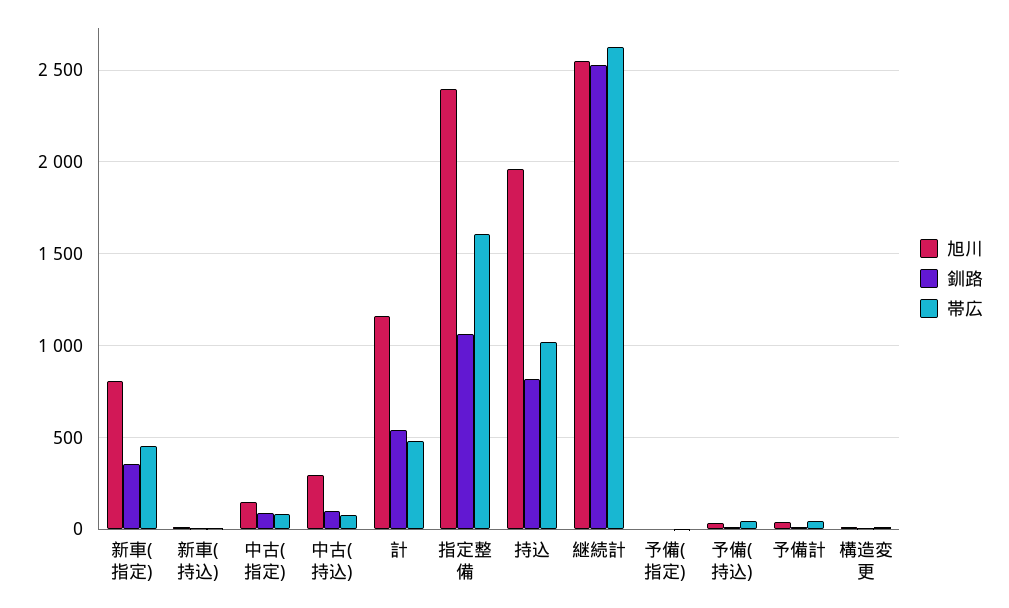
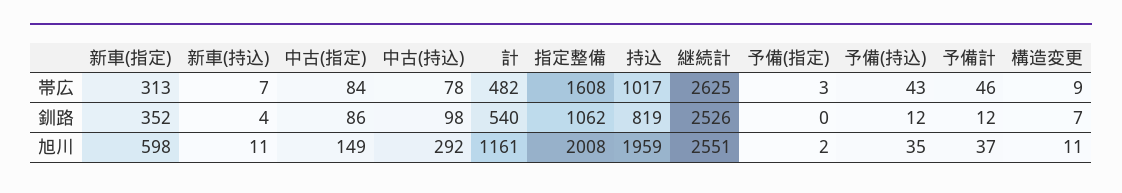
  {
    "旭川": {
-     "新車(指定)": 800,
+     "新車(指定)": 598,
      "新車(持込)": 11,
      "中古(指定)": 149,
      "中古(持込)": 292,
      "計": 1161,
-     "指定整備": 2400,
+     "指定整備": 2008,
      "持込": 1959,
      "継続計": 2551,
      "予備(指定)": 2,
      "予備(持込)": 35,
      "予備計": 37,
      "構造変更": 11
    },
    "釧路": {
      "新車(指定)": 352,
      "新車(持込)": 4,
      "中古(指定)": 86,
      "中古(持込)": 98,
      "計": 540,
      "指定整備": 1062,
      "持込": 819,
      "継続計": 2526,
      "予備(指定)": 0,
      "予備(持込)": 12,
      "予備計": 12,
      "構造変更": 7
    },
    "帯広": {
-     "新車(指定)": 450,
+     "新車(指定)": 313,
      "新車(持込)": 7,
      "中古(指定)": 84,
      "中古(持込)": 78,
      "計": 482,
      "指定整備": 1608,
      "持込": 1017,
      "継続計": 2625,
      "予備(指定)": 3,
      "予備(持込)": 43,
      "予備計": 46,
      "構造変更": 9
    }
  }

